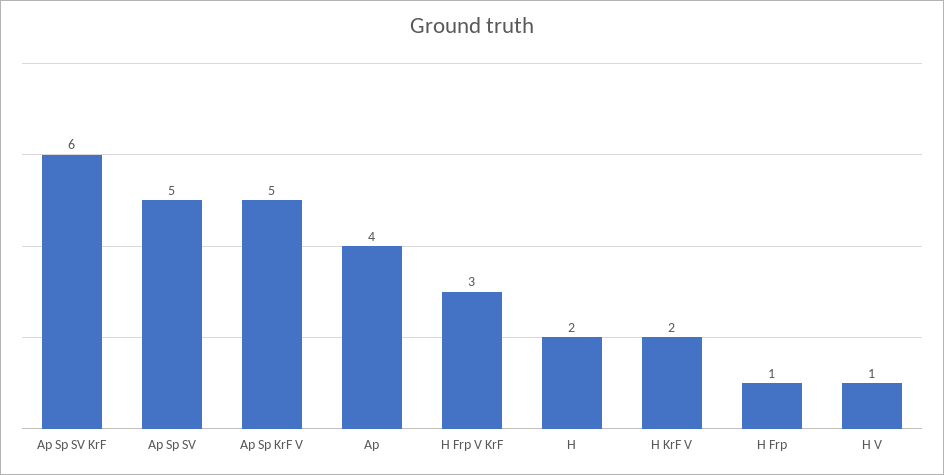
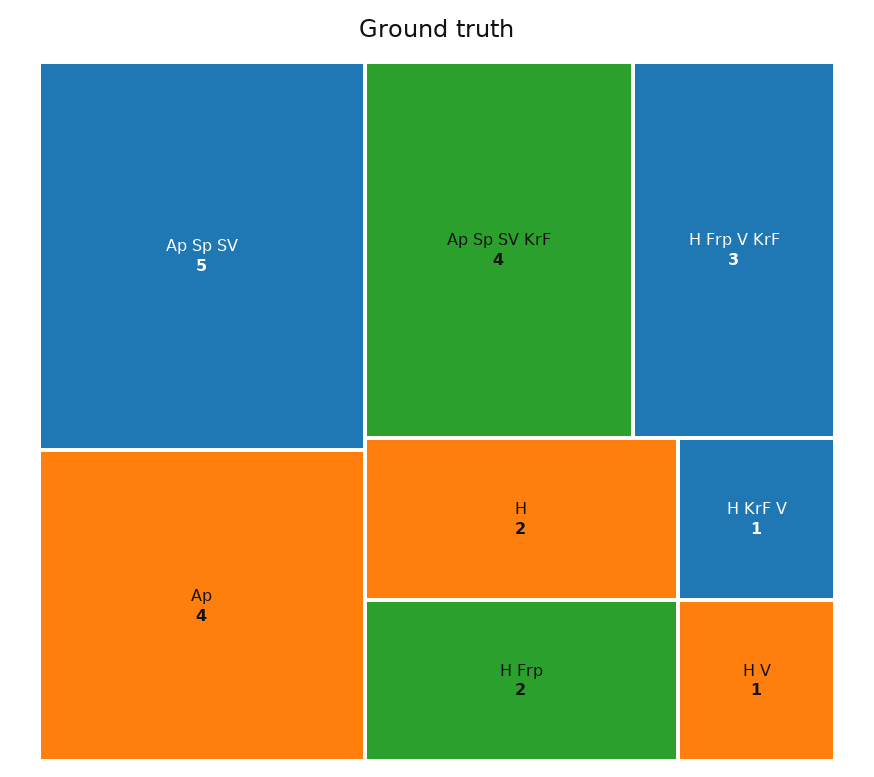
  {
-   "Ap Sp SV KrF": 6,
+   "Ap Sp SV KrF": 4,
    "Ap Sp SV": 5,
-   "Ap Sp KrF V": 5,
    "Ap": 4,
    "H Frp V KrF": 3,
    "H": 2,
-   "H KrF V": 2,
+   "H KrF V": 1,
-   "H Frp": 1,
+   "H Frp": 2,
    "H V": 1
  }

